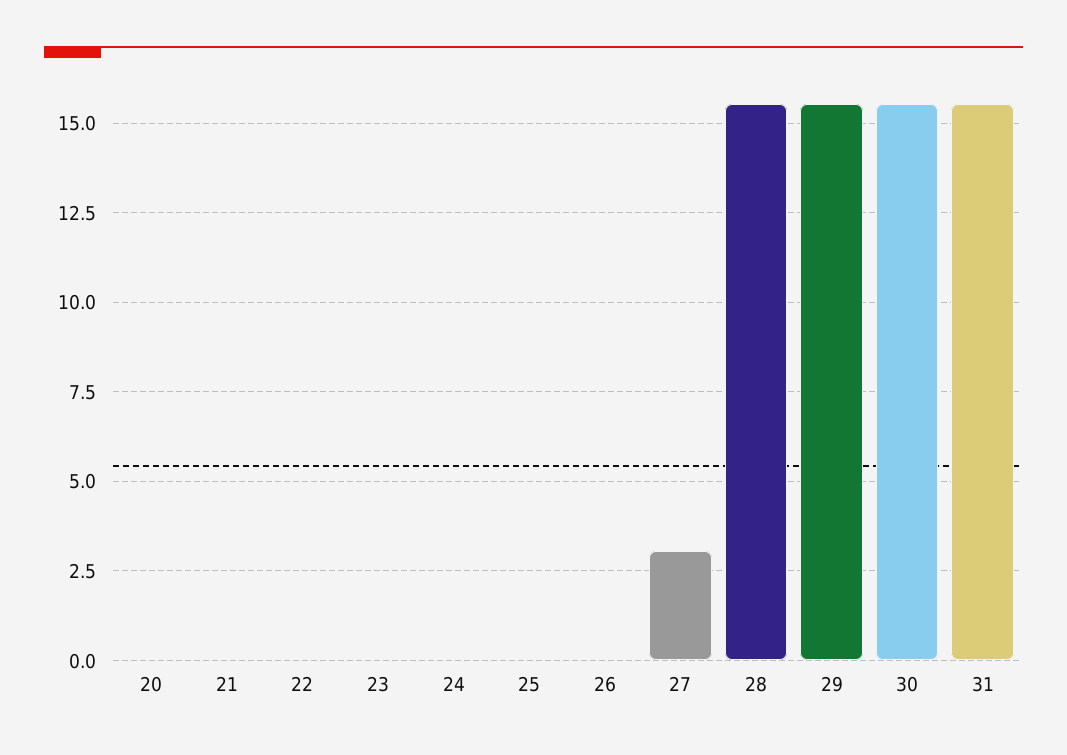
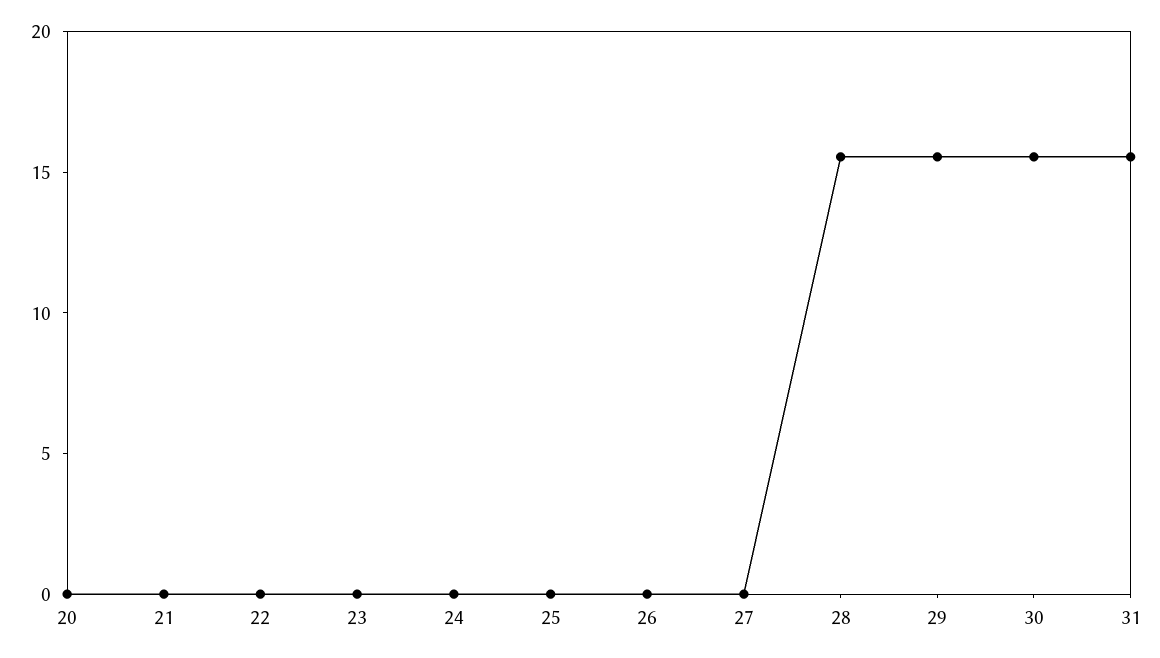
  {
    "20": 0,
    "21": 0,
    "22": 0,
    "23": 0,
    "24": 0,
    "25": 0,
    "26": 0,
-   "27": 3,
+   "27": 0,
    "28": 15.5,
    "29": 15.5,
    "30": 15.5,
    "31": 15.5
  }

